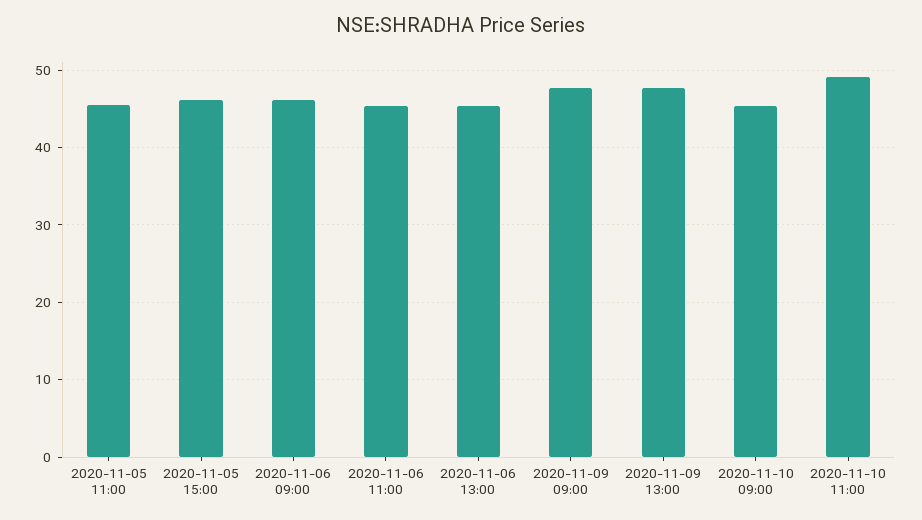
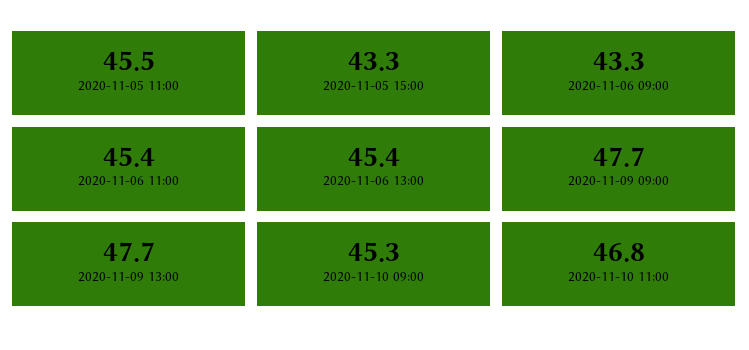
  {
    "2020-11-05 11:00": 45.5,
-   "2020-11-05 15:00": 46,
+   "2020-11-05 15:00": 43.3,
-   "2020-11-06 09:00": 46,
+   "2020-11-06 09:00": 43.3,
    "2020-11-06 11:00": 45.4,
    "2020-11-06 13:00": 45.4,
    "2020-11-09 09:00": 47.7,
    "2020-11-09 13:00": 47.7,
    "2020-11-10 09:00": 45.3,
-   "2020-11-10 11:00": 49
+   "2020-11-10 11:00": 46.8
  }

